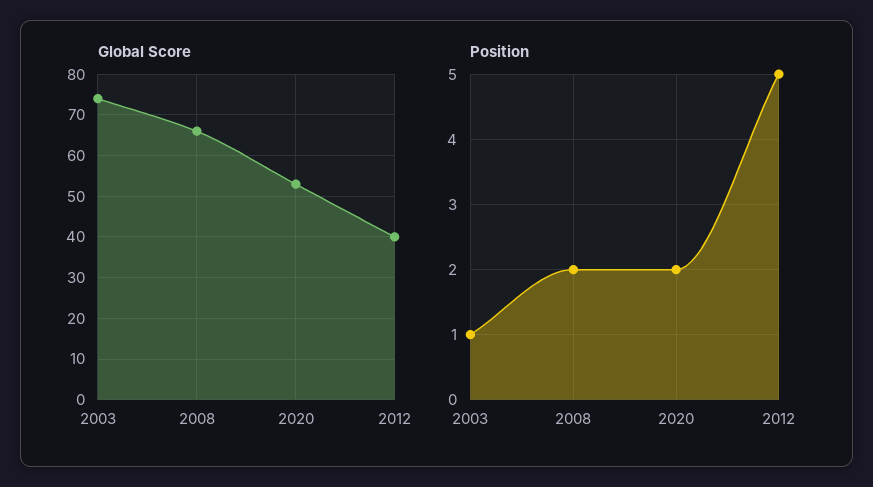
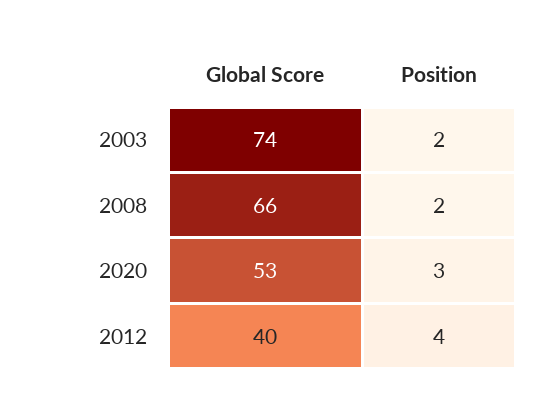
  {
    "Global Score": {
      "2003": 74,
      "2008": 66,
      "2020": 53,
      "2012": 40
    },
    "Position": {
-     "2003": 1,
+     "2003": 2,
      "2008": 2,
-     "2020": 2,
+     "2020": 3,
-     "2012": 5
+     "2012": 4
    }
  }

